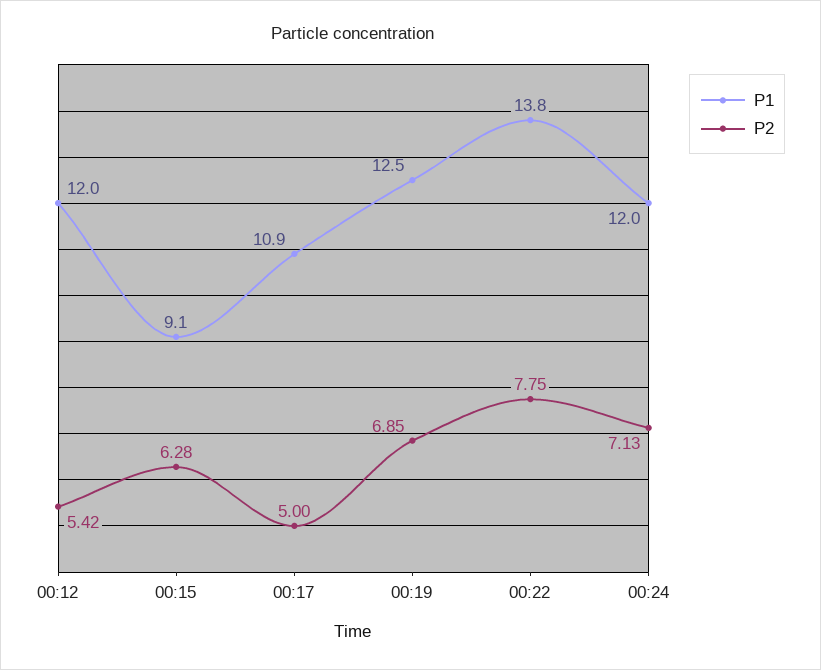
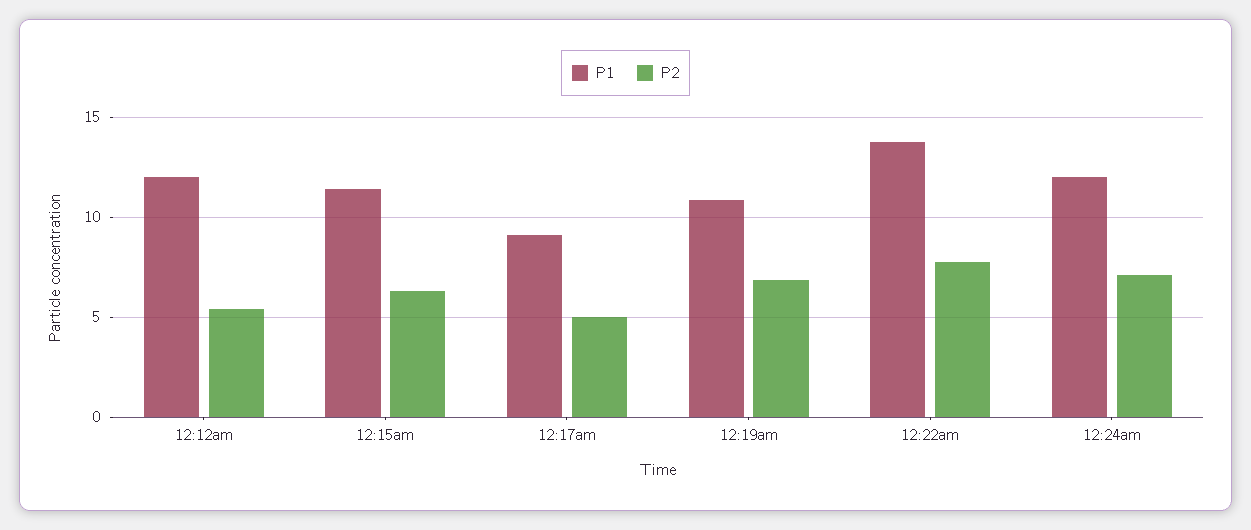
  {
    "P1": {
      "00:12": 12,
-     "00:15": 9.1,
+     "00:15": 11.5,
-     "00:17": 10.9,
+     "00:17": 9,
-     "00:19": 12.5,
+     "00:19": 11,
      "00:22": 13.8,
      "00:24": 12
    },
    "P2": {
      "00:12": 5.42,
      "00:15": 6.28,
      "00:17": 5,
      "00:19": 6.85,
      "00:22": 7.75,
      "00:24": 7.13
    }
  }

